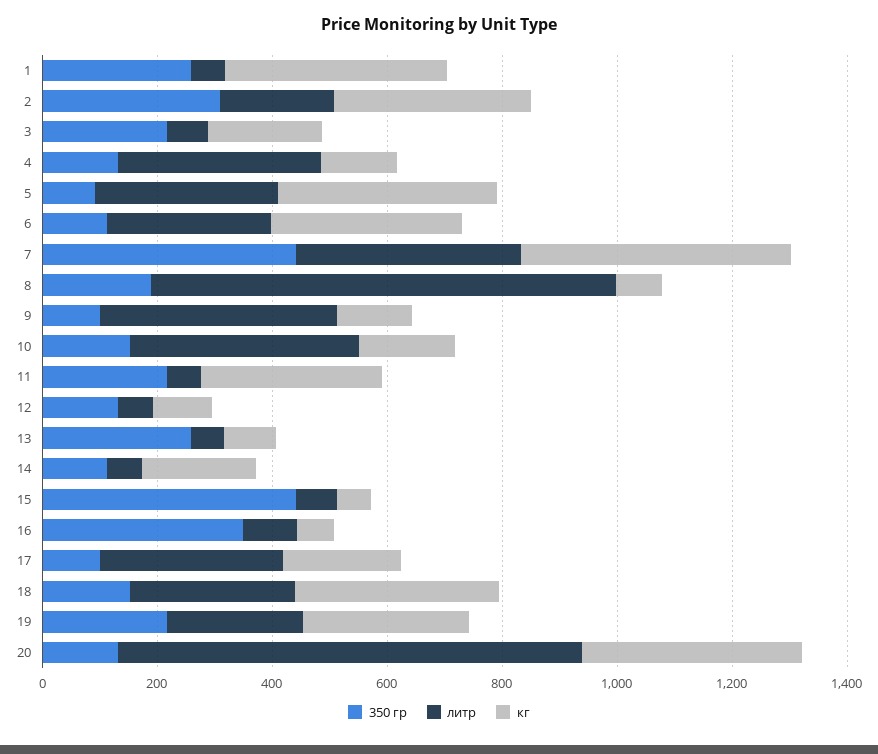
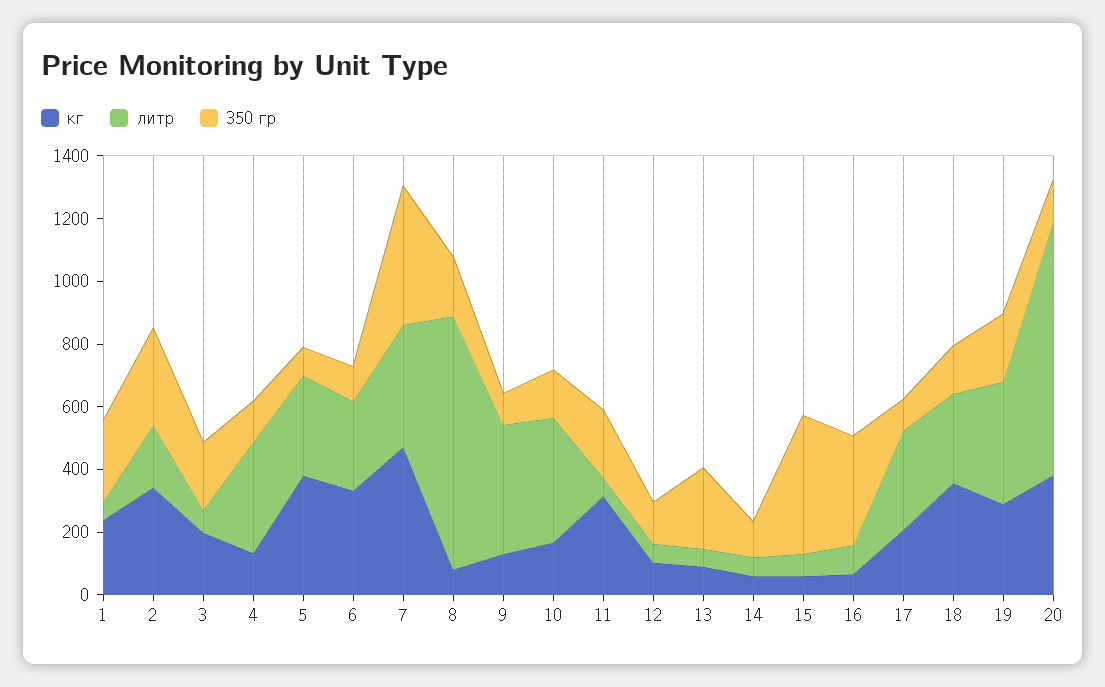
  {
    "350 гр": {
      "1": 250,
      "2": 300,
      "3": 200,
      "4": 150,
      "5": 100,
      "6": 100,
      "7": 450,
      "8": 200,
      "9": 100,
      "10": 150,
      "11": 200,
      "12": 150,
      "13": 250,
      "14": 100,
      "15": 450,
      "16": 350,
      "17": 100,
      "18": 150,
      "19": 200,
      "20": 150
    },
    "литр": {
      "1": 50,
      "2": 200,
      "3": 50,
      "4": 350,
      "5": 300,
      "6": 300,
      "7": 400,
      "8": 800,
      "9": 400,
      "10": 400,
      "11": 50,
      "12": 50,
      "13": 50,
      "14": 50,
      "15": 50,
      "16": 100,
      "17": 300,
      "18": 300,
-     "19": 250,
+     "19": 400,
      "20": 800
    },
    "кг": {
-     "1": 400,
+     "1": 250,
      "2": 350,
      "3": 200,
      "4": 150,
      "5": 400,
      "6": 350,
      "7": 450,
      "8": 100,
      "9": 150,
      "10": 150,
      "11": 300,
      "12": 100,
      "13": 100,
-     "14": 200,
+     "14": 50,
      "15": 50,
      "16": 50,
      "17": 200,
      "18": 350,
      "19": 300,
      "20": 400
    }
  }

